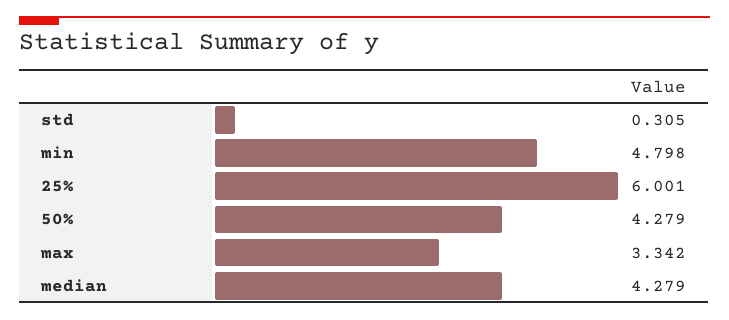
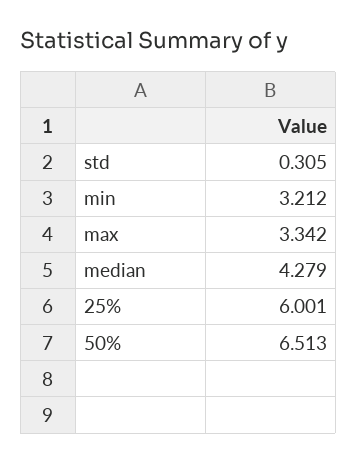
  {
    "std": 0.305,
-   "min": 4.798,
+   "min": 3.212,
    "25%": 6.001,
-   "50%": 4.279,
+   "50%": 6.513,
    "max": 3.342,
    "median": 4.279
  }

